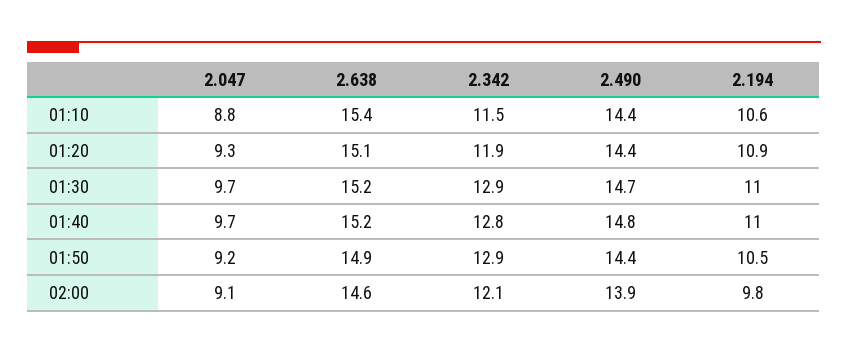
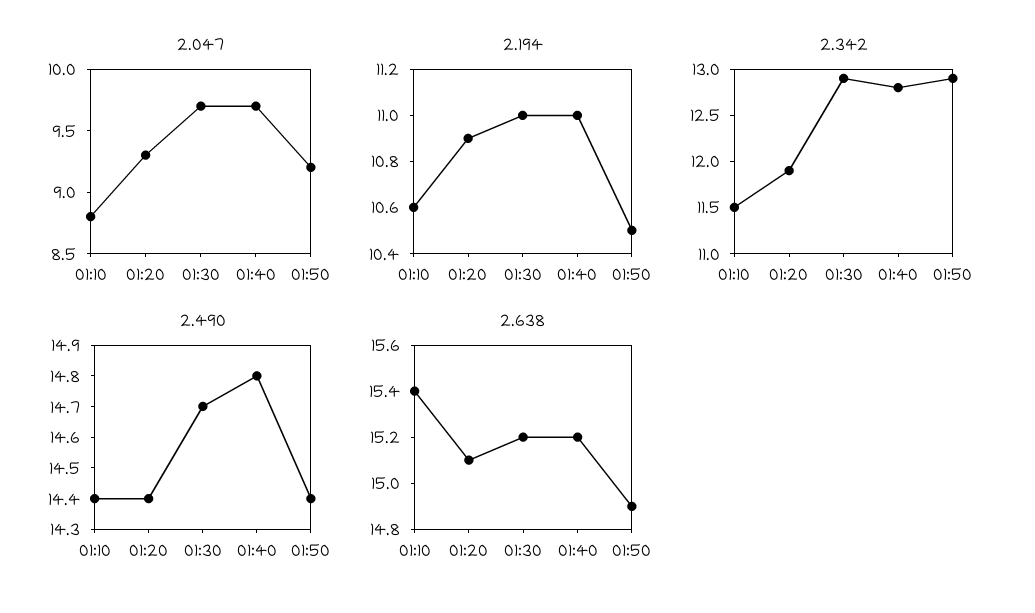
  {
    "2.047": {
      "01:10": 8.8,
      "01:20": 9.3,
      "01:30": 9.7,
      "01:40": 9.7,
-     "01:50": 9.2,
+     "01:50": 9.2
-     "02:00": 9.1
    },
    "2.638": {
      "01:10": 15.4,
      "01:20": 15.1,
      "01:30": 15.2,
      "01:40": 15.2,
-     "01:50": 14.9,
+     "01:50": 14.9
-     "02:00": 14.6
    },
    "2.342": {
      "01:10": 11.5,
      "01:20": 11.9,
      "01:30": 12.9,
      "01:40": 12.8,
-     "01:50": 12.9,
+     "01:50": 12.9
-     "02:00": 12.1
    },
    "2.490": {
      "01:10": 14.4,
      "01:20": 14.4,
      "01:30": 14.7,
      "01:40": 14.8,
-     "01:50": 14.4,
+     "01:50": 14.4
-     "02:00": 13.9
    },
    "2.194": {
      "01:10": 10.6,
      "01:20": 10.9,
      "01:30": 11,
      "01:40": 11,
-     "01:50": 10.5,
+     "01:50": 10.5
-     "02:00": 9.8
    }
  }

